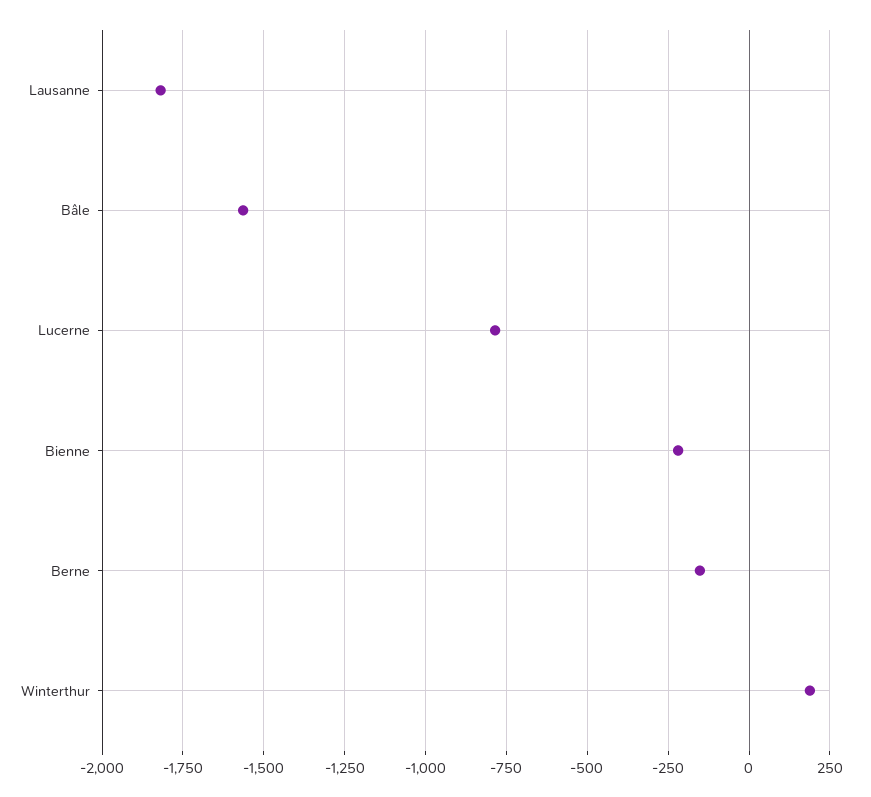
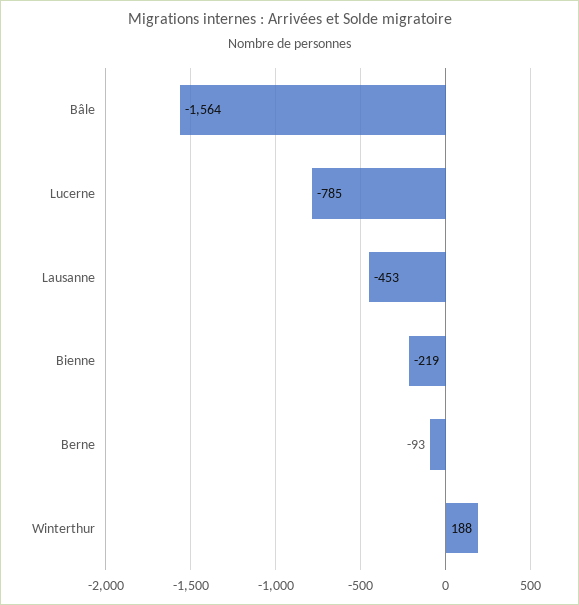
  {
-   "Lausanne": -1825,
+   "Lausanne": -453,
    "Bâle": -1564,
    "Lucerne": -785,
    "Bienne": -219,
-   "Berne": -150,
+   "Berne": -93,
    "Winterthur": 188
  }

